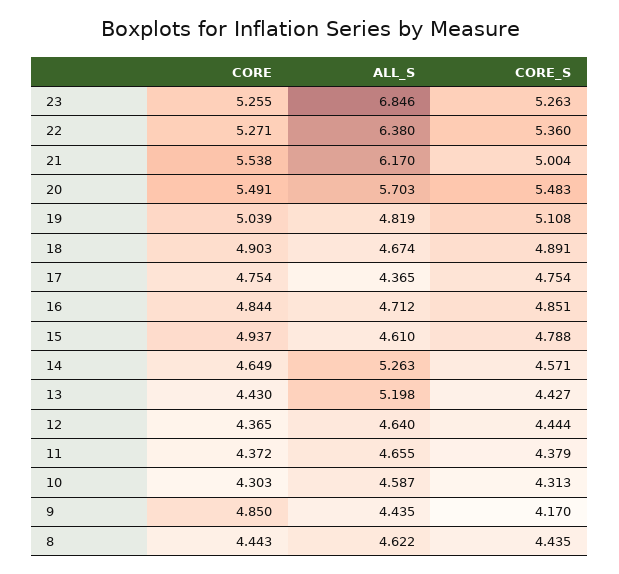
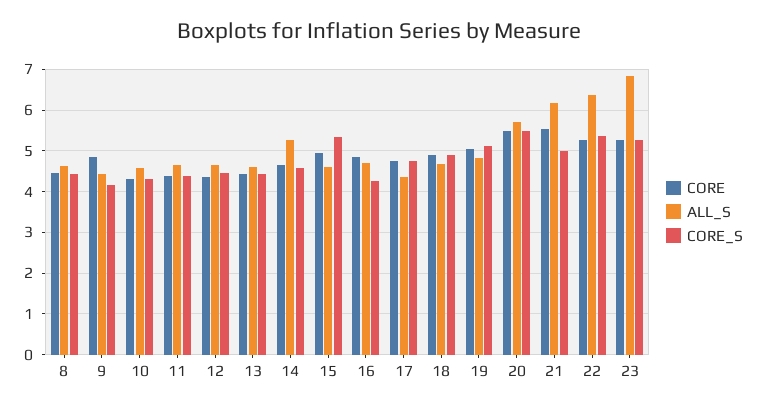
  {
    "CORE": {
      "23": 5.255,
      "22": 5.271,
      "21": 5.538,
      "20": 5.491,
      "19": 5.039,
      "18": 4.903,
      "17": 4.754,
      "16": 4.844,
      "15": 4.937,
      "14": 4.649,
      "13": 4.43,
      "12": 4.365,
      "11": 4.372,
      "10": 4.303,
      "9": 4.85,
      "8": 4.443
    },
    "ALL_S": {
      "23": 6.846,
      "22": 6.38,
      "21": 6.17,
      "20": 5.703,
      "19": 4.819,
      "18": 4.674,
      "17": 4.365,
      "16": 4.712,
      "15": 4.61,
      "14": 5.263,
-     "13": 5.198,
+     "13": 4.6,
      "12": 4.64,
      "11": 4.655,
      "10": 4.587,
      "9": 4.435,
      "8": 4.622
    },
    "CORE_S": {
      "23": 5.263,
      "22": 5.36,
      "21": 5.004,
      "20": 5.483,
      "19": 5.108,
      "18": 4.891,
      "17": 4.754,
-     "16": 4.851,
+     "16": 4.2,
-     "15": 4.788,
+     "15": 5.4,
      "14": 4.571,
      "13": 4.427,
      "12": 4.444,
      "11": 4.379,
      "10": 4.313,
      "9": 4.17,
      "8": 4.435
    }
  }

